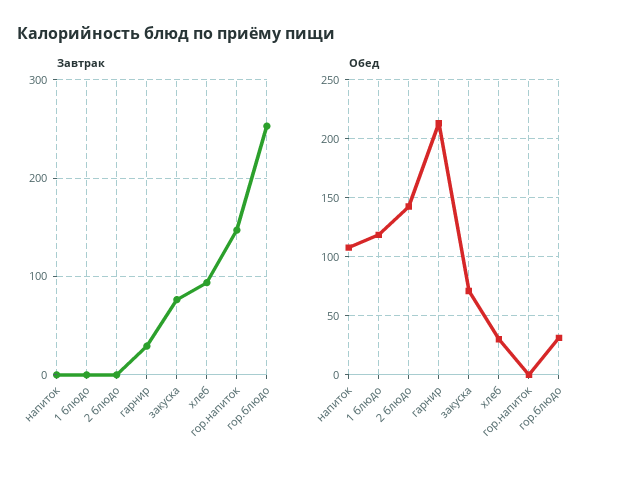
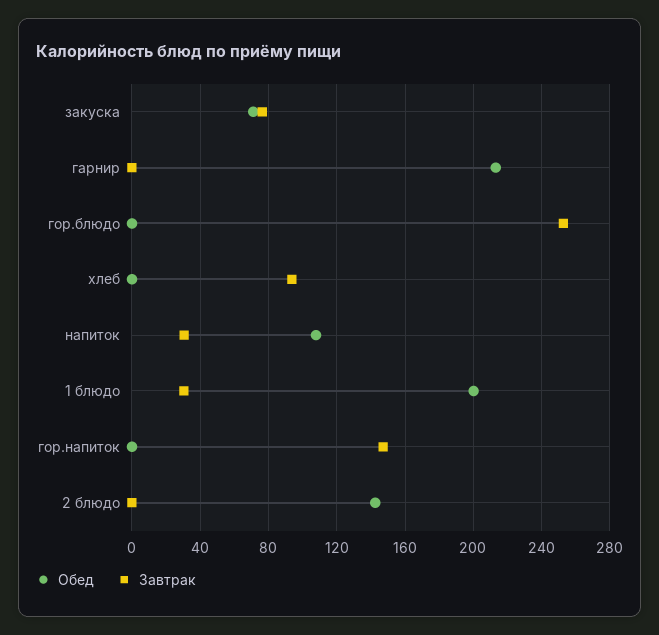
  {
    "Завтрак": {
-     "напиток": 0,
+     "напиток": 30,
-     "1 блюдо": 0,
+     "1 блюдо": 30,
      "2 блюдо": 0,
-     "гарнир": 30,
+     "гарнир": 0,
      "закуска": 75,
      "хлеб": 95,
      "гор.напиток": 145,
      "гор.блюдо": 255
    },
    "Обед": {
      "напиток": 110,
-     "1 блюдо": 120,
+     "1 блюдо": 200,
      "2 блюдо": 145,
      "гарнир": 215,
      "закуска": 70,
-     "хлеб": 30,
+     "хлеб": 0,
      "гор.напиток": 0,
-     "гор.блюдо": 30
+     "гор.блюдо": 0
    }
  }

